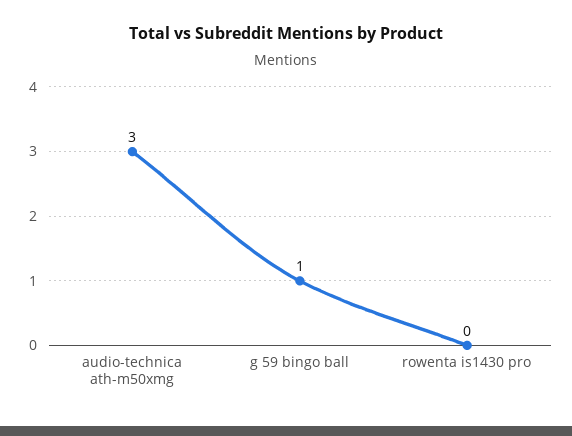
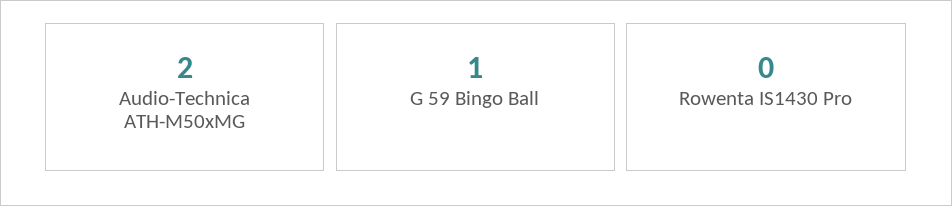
  {
-   "audio-technica ath-m50xmg": 3,
+   "audio-technica ath-m50xmg": 2,
    "g 59 bingo ball": 1,
    "rowenta is1430 pro": 0
  }

